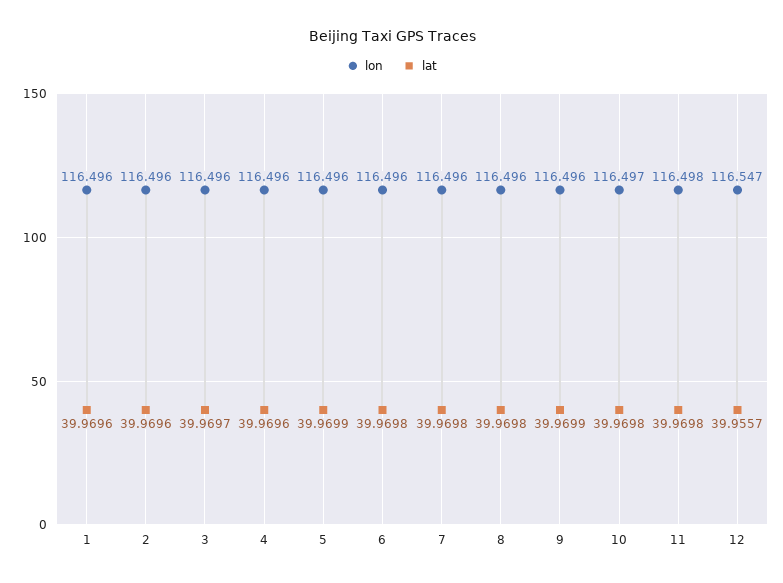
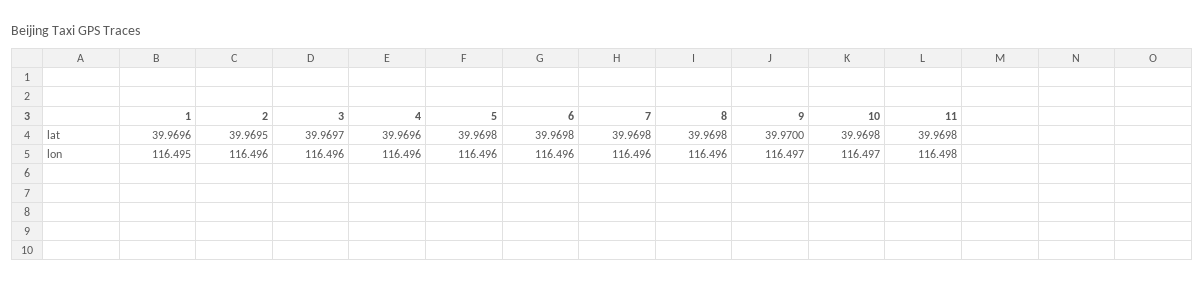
  {
    "lon": {
-     "1": 116.496,
+     "1": 116.495,
      "2": 116.496,
      "3": 116.496,
      "4": 116.496,
      "5": 116.496,
      "6": 116.496,
      "7": 116.496,
      "8": 116.496,
-     "9": 116.496,
+     "9": 116.497,
      "10": 116.497,
-     "11": 116.498,
+     "11": 116.498
-     "12": 116.547
    },
    "lat": {
      "1": 39.9696,
-     "2": 39.9696,
+     "2": 39.9695,
      "3": 39.9697,
      "4": 39.9696,
-     "5": 39.9699,
+     "5": 39.9698,
      "6": 39.9698,
      "7": 39.9698,
      "8": 39.9698,
-     "9": 39.9699,
+     "9": 39.97,
      "10": 39.9698,
-     "11": 39.9698,
+     "11": 39.9698
-     "12": 39.9557
    }
  }

